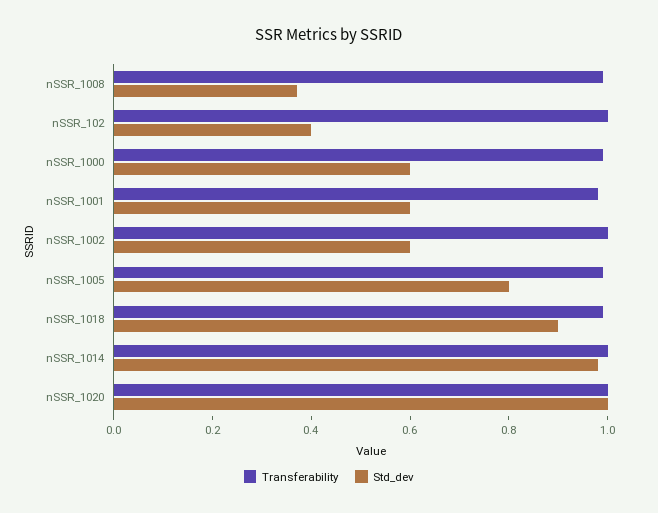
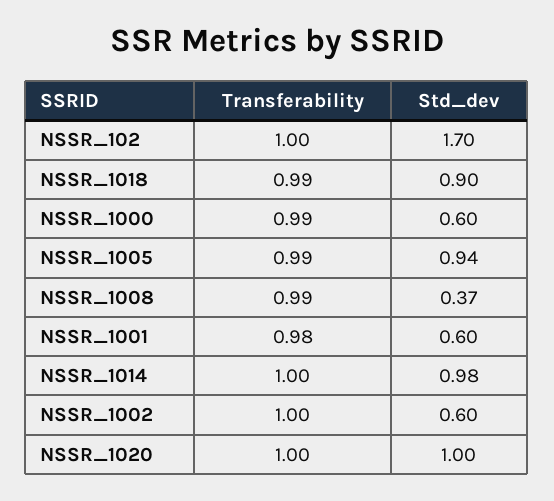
  {
    "Transferability": {
      "nSSR_1008": 0.99,
      "nSSR_102": 1,
      "nSSR_1000": 0.99,
      "nSSR_1001": 0.98,
      "nSSR_1002": 1,
      "nSSR_1005": 0.99,
      "nSSR_1018": 0.99,
      "nSSR_1014": 1,
      "nSSR_1020": 1
    },
    "Std_dev": {
      "nSSR_1008": 0.37,
-     "nSSR_102": 0.4,
+     "nSSR_102": 1.7,
      "nSSR_1000": 0.6,
      "nSSR_1001": 0.6,
      "nSSR_1002": 0.6,
-     "nSSR_1005": 0.8,
+     "nSSR_1005": 0.94,
      "nSSR_1018": 0.9,
      "nSSR_1014": 0.98,
      "nSSR_1020": 1
    }
  }

